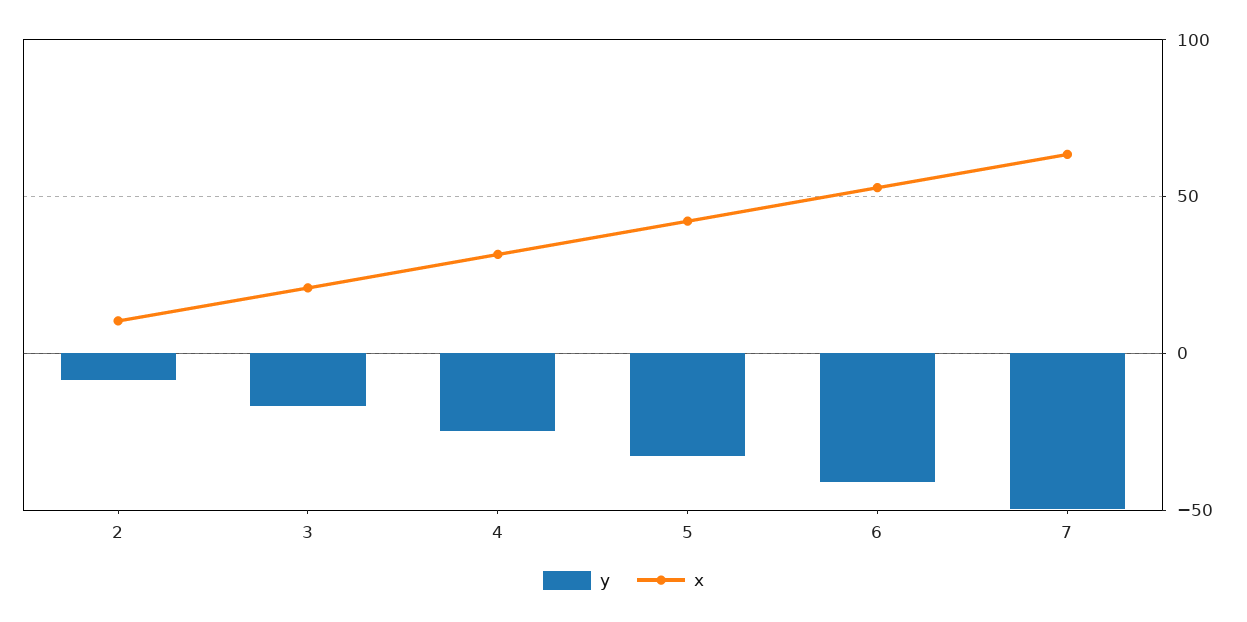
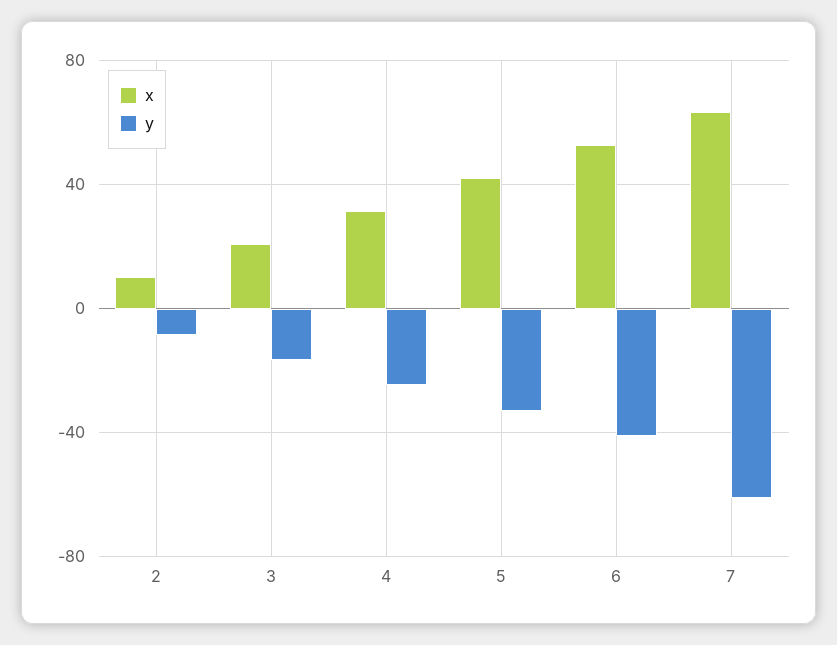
  {
    "y": {
      "2": -10,
      "3": -15,
      "4": -25,
      "5": -35,
      "6": -40,
-     "7": -50
+     "7": -60
    },
    "x": {
      "2": 10,
      "3": 20,
      "4": 30,
      "5": 40,
      "6": 55,
      "7": 65
    }
  }

